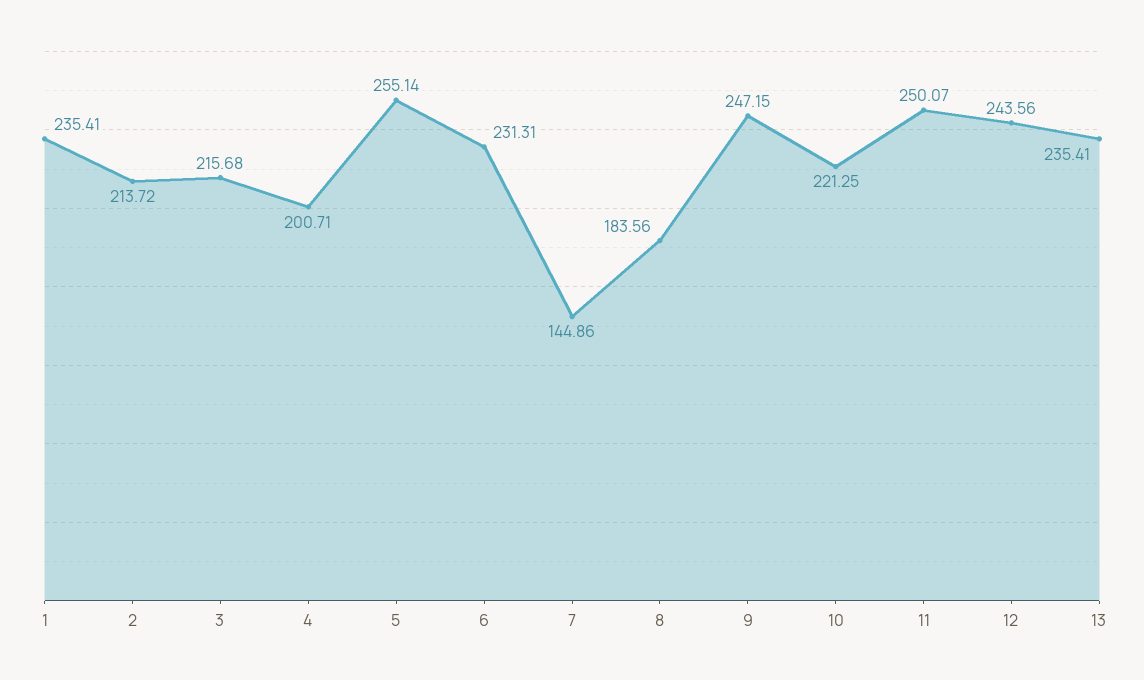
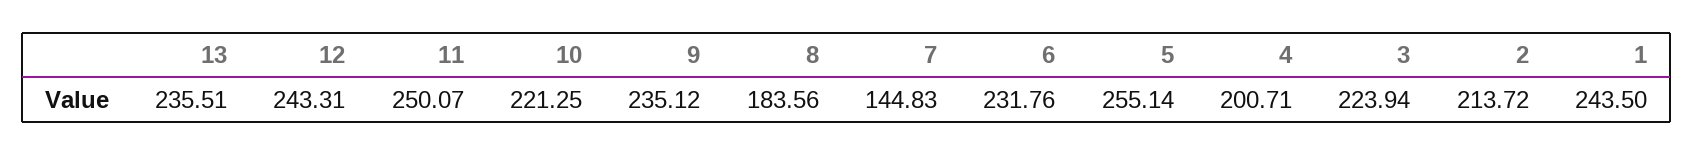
  {
-   "1": 235.41,
+   "1": 243.5,
    "2": 213.72,
-   "3": 215.68,
+   "3": 223.94,
    "4": 200.71,
    "5": 255.14,
-   "6": 231.31,
+   "6": 231.76,
-   "7": 144.86,
+   "7": 144.83,
    "8": 183.56,
-   "9": 247.15,
+   "9": 235.12,
    "10": 221.25,
    "11": 250.07,
-   "12": 243.56,
+   "12": 243.31,
-   "13": 235.41
+   "13": 235.51
  }

